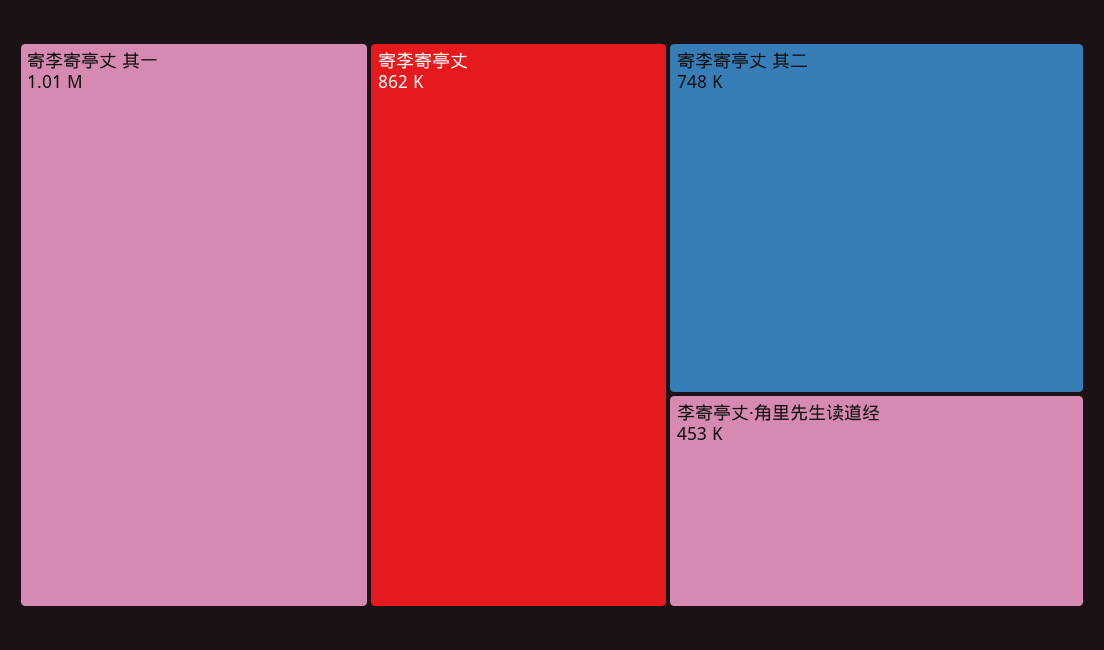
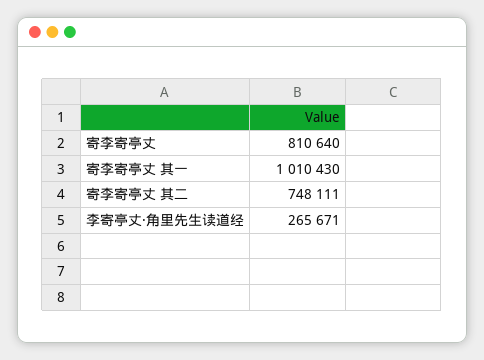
  {
    "寄李寄亭丈 其一": 1010430,
-   "寄李寄亭丈": 862000,
+   "寄李寄亭丈": 810640,
    "寄李寄亭丈 其二": 748111,
-   "李寄亭丈·角里先生读道经": 453000
+   "李寄亭丈·角里先生读道经": 265671
  }

